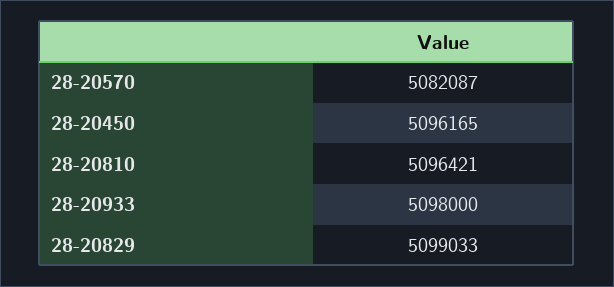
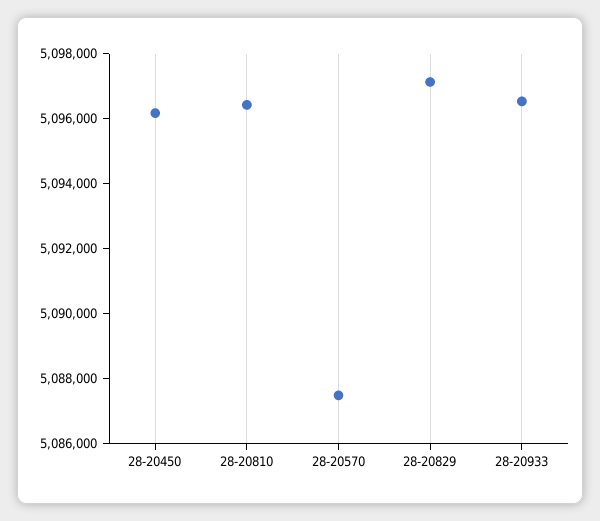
  {
-   "28-20570": 5082087,
+   "28-20570": 5087500,
    "28-20450": 5096165,
    "28-20810": 5096421,
-   "28-20933": 5098000,
+   "28-20933": 5096500,
-   "28-20829": 5099033
+   "28-20829": 5097000
  }

